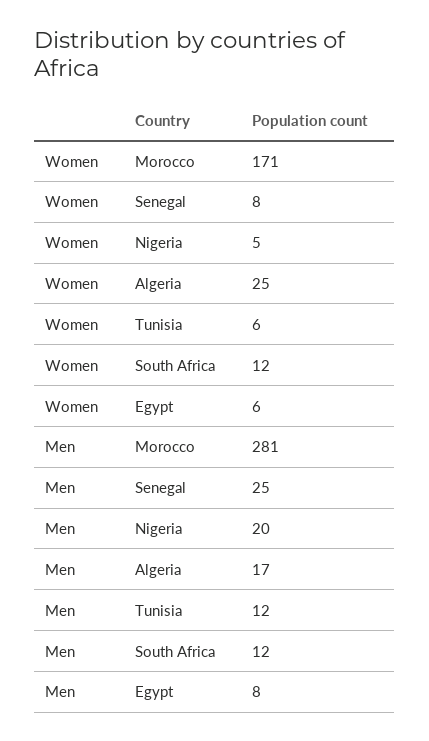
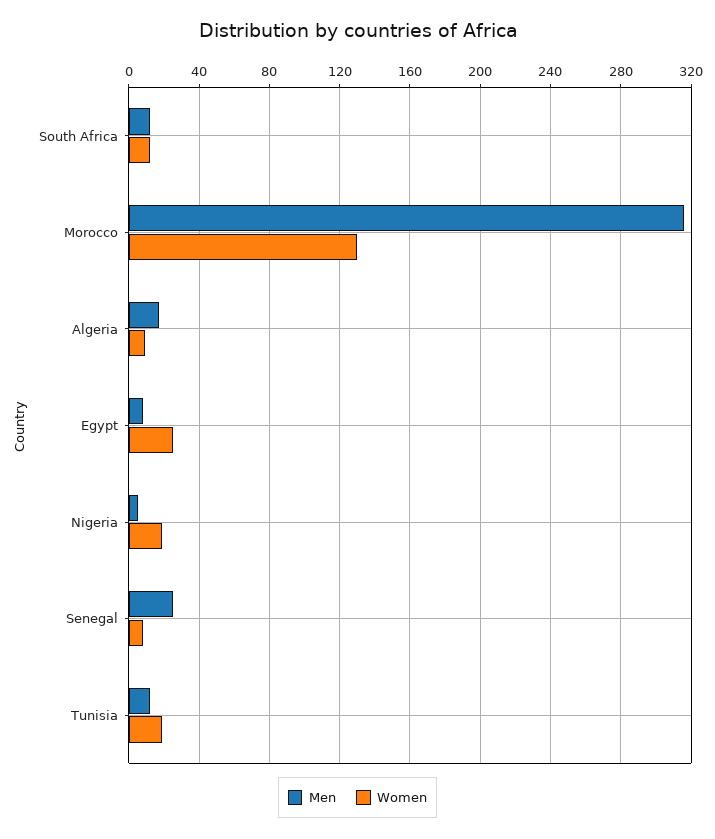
  {
    "Women": {
-     "Morocco": 171,
+     "Morocco": 130,
      "Senegal": 8,
-     "Nigeria": 5,
+     "Nigeria": 20,
-     "Algeria": 25,
+     "Algeria": 10,
-     "Tunisia": 6,
+     "Tunisia": 20,
      "South Africa": 12,
-     "Egypt": 6
+     "Egypt": 25
    },
    "Men": {
-     "Morocco": 281,
+     "Morocco": 315,
      "Senegal": 25,
-     "Nigeria": 20,
+     "Nigeria": 5,
      "Algeria": 17,
      "Tunisia": 12,
      "South Africa": 12,
      "Egypt": 8
    }
  }

